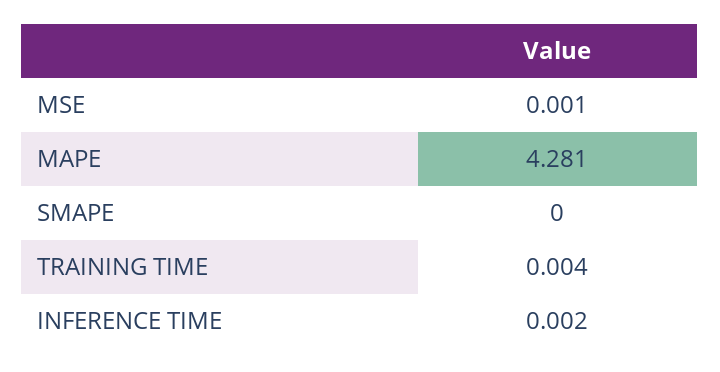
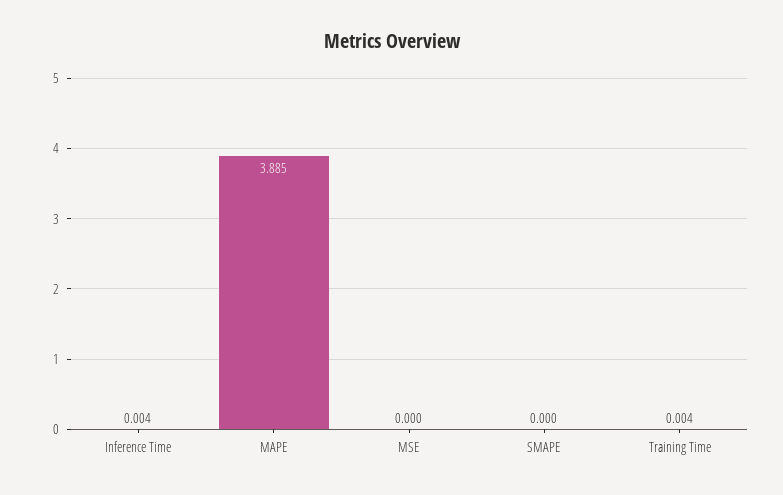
  {
-   "MSE": 0.001,
+   "MSE": 0,
-   "MAPE": 4.281,
+   "MAPE": 3.885,
    "SMAPE": 0,
    "TRAINING TIME": 0.004,
-   "INFERENCE TIME": 0.002
+   "INFERENCE TIME": 0.004
  }

